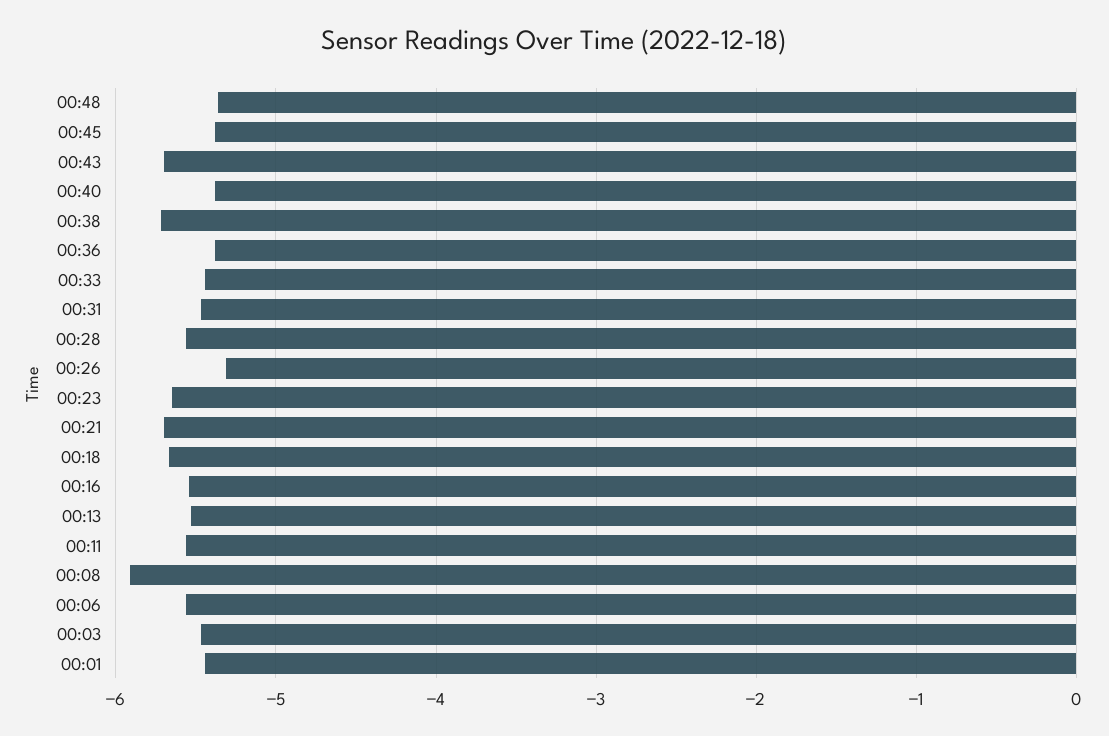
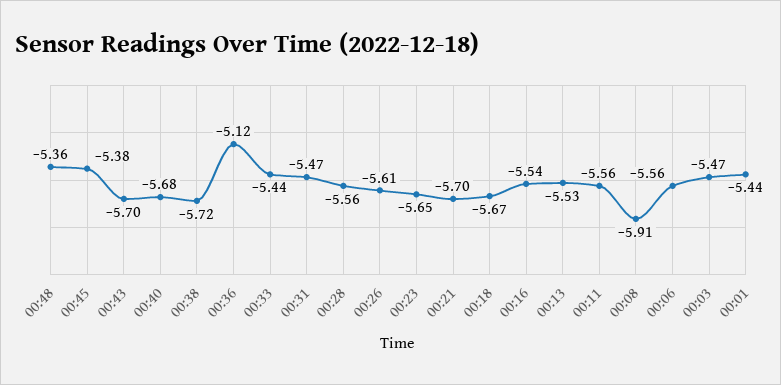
  {
    "00:48": -5.36,
    "00:45": -5.38,
    "00:43": -5.7,
-   "00:40": -5.4,
+   "00:40": -5.68,
    "00:38": -5.72,
-   "00:36": -5.4,
+   "00:36": -5.12,
    "00:33": -5.44,
    "00:31": -5.47,
    "00:28": -5.56,
-   "00:26": -5.3,
+   "00:26": -5.61,
    "00:23": -5.65,
    "00:21": -5.7,
    "00:18": -5.67,
    "00:16": -5.54,
    "00:13": -5.53,
    "00:11": -5.56,
    "00:08": -5.91,
    "00:06": -5.56,
    "00:03": -5.47,
    "00:01": -5.44
  }

